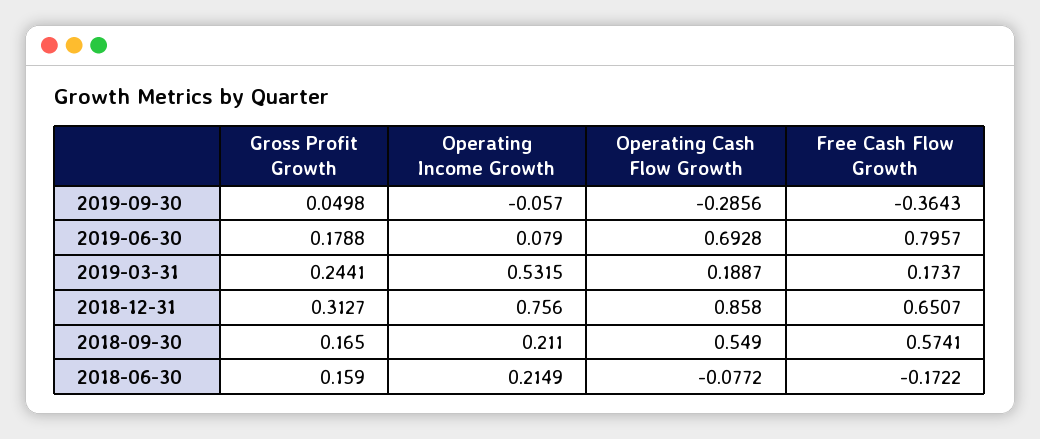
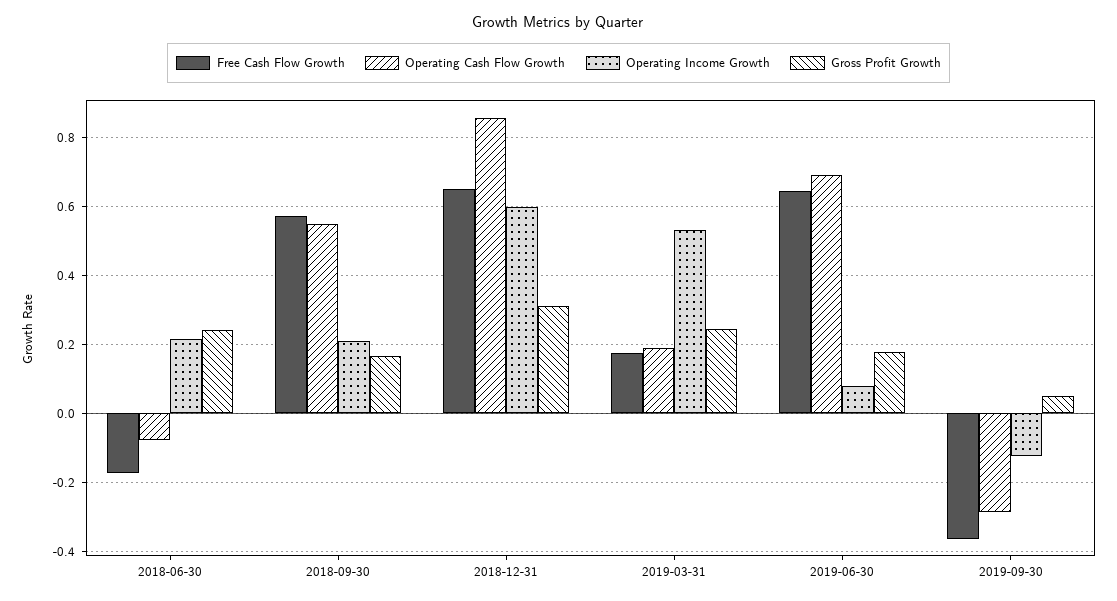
  {
    "Gross Profit Growth": {
      "2019-09-30": 0.0498,
      "2019-06-30": 0.1788,
      "2019-03-31": 0.2441,
      "2018-12-31": 0.3127,
      "2018-09-30": 0.165,
-     "2018-06-30": 0.159
+     "2018-06-30": 0.24
    },
    "Operating Income Growth": {
-     "2019-09-30": -0.057,
+     "2019-09-30": -0.12,
      "2019-06-30": 0.079,
      "2019-03-31": 0.5315,
-     "2018-12-31": 0.756,
+     "2018-12-31": 0.6,
      "2018-09-30": 0.211,
      "2018-06-30": 0.2149
    },
    "Operating Cash Flow Growth": {
      "2019-09-30": -0.2856,
      "2019-06-30": 0.6928,
      "2019-03-31": 0.1887,
      "2018-12-31": 0.858,
      "2018-09-30": 0.549,
      "2018-06-30": -0.0772
    },
    "Free Cash Flow Growth": {
      "2019-09-30": -0.3643,
-     "2019-06-30": 0.7957,
+     "2019-06-30": 0.64,
      "2019-03-31": 0.1737,
      "2018-12-31": 0.6507,
      "2018-09-30": 0.5741,
      "2018-06-30": -0.1722
    }
  }

